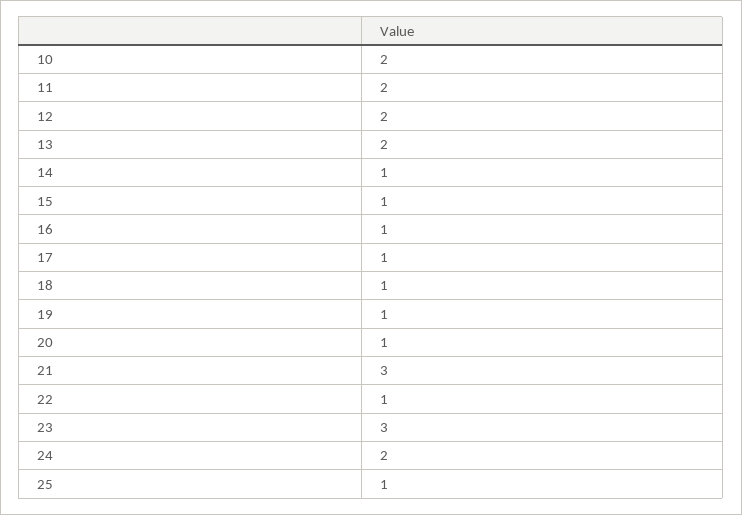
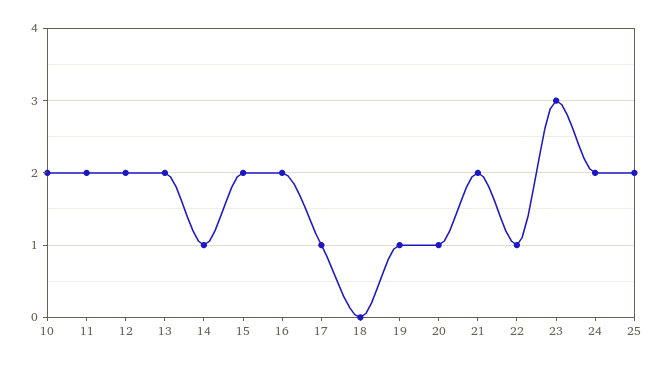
  {
    "10": 2,
    "11": 2,
    "12": 2,
    "13": 2,
    "14": 1,
-   "15": 1,
+   "15": 2,
-   "16": 1,
+   "16": 2,
    "17": 1,
-   "18": 1,
+   "18": 0,
    "19": 1,
    "20": 1,
-   "21": 3,
+   "21": 2,
    "22": 1,
    "23": 3,
    "24": 2,
-   "25": 1
+   "25": 2
  }

